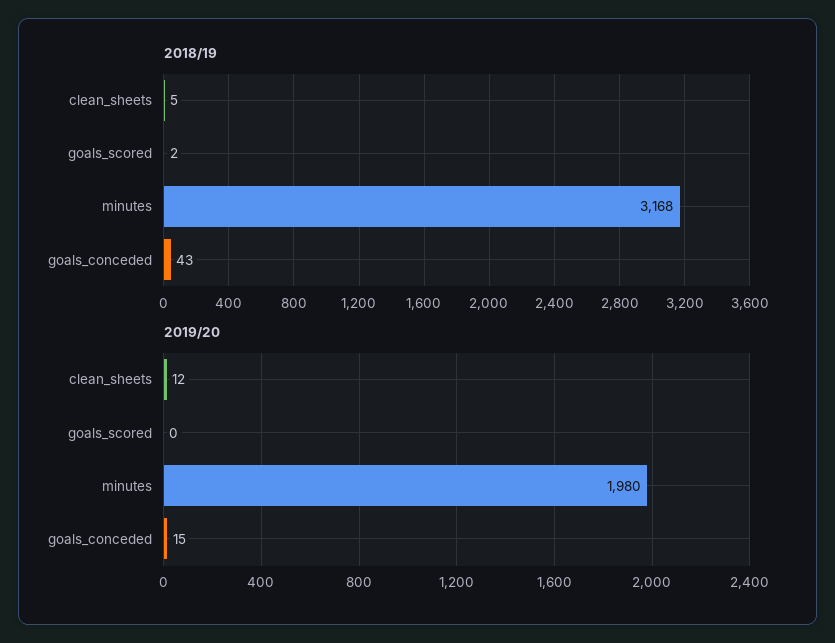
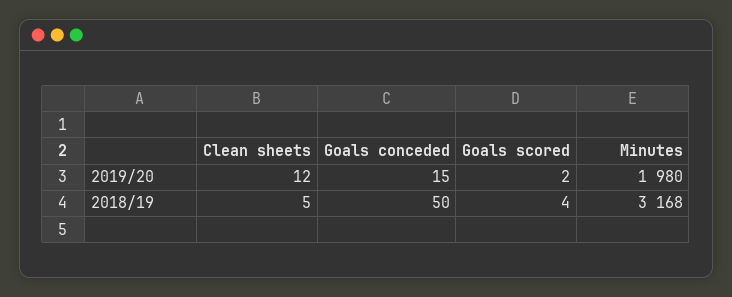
  {
    "2018/19": {
      "clean_sheets": 5,
-     "goals_scored": 2,
+     "goals_scored": 4,
      "minutes": 3168,
-     "goals_conceded": 43
+     "goals_conceded": 50
    },
    "2019/20": {
      "clean_sheets": 12,
-     "goals_scored": 0,
+     "goals_scored": 2,
      "minutes": 1980,
      "goals_conceded": 15
    }
  }

